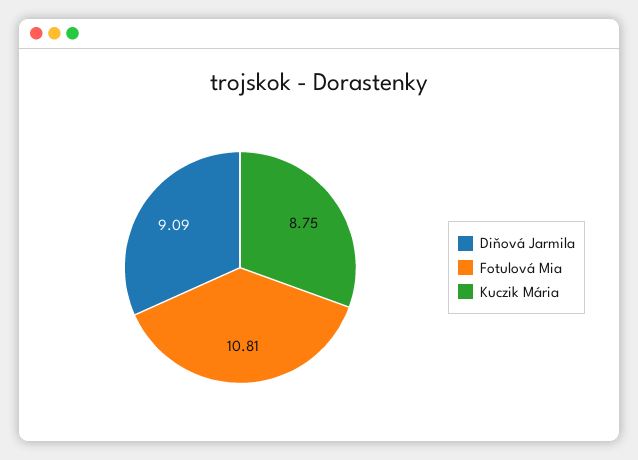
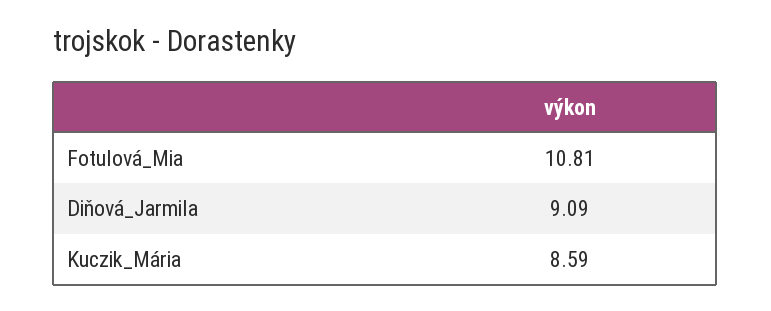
  {
    "Diňová Jarmila": 9.09,
    "Fotulová Mia": 10.81,
-   "Kuczik Mária": 8.75
+   "Kuczik Mária": 8.59
  }

